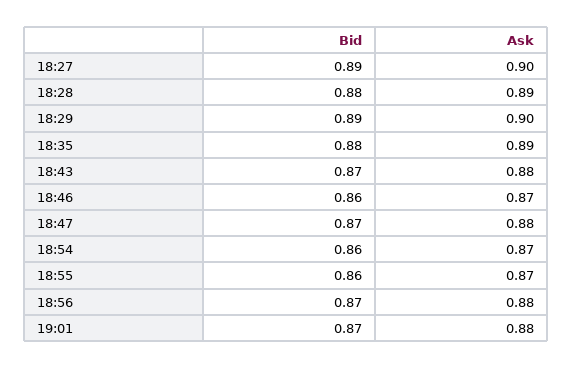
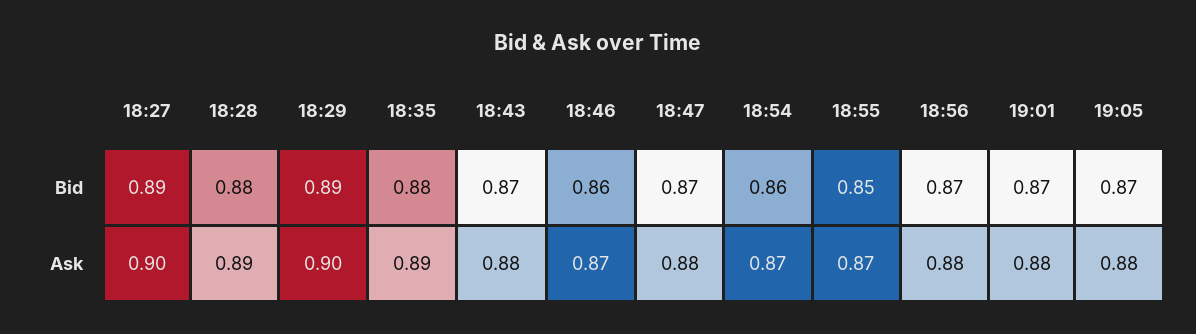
  {
    "Bid": {
      "18:27": 0.89,
      "18:28": 0.88,
      "18:29": 0.89,
      "18:35": 0.88,
      "18:43": 0.87,
      "18:46": 0.86,
      "18:47": 0.87,
      "18:54": 0.86,
-     "18:55": 0.86,
+     "18:55": 0.85,
      "18:56": 0.87,
-     "19:01": 0.87
+     "19:01": 0.87,
+     "19:05": 0.87
    },
    "Ask": {
      "18:27": 0.9,
      "18:28": 0.89,
      "18:29": 0.9,
      "18:35": 0.89,
      "18:43": 0.88,
      "18:46": 0.87,
      "18:47": 0.88,
      "18:54": 0.87,
      "18:55": 0.87,
      "18:56": 0.88,
-     "19:01": 0.88
+     "19:01": 0.88,
+     "19:05": 0.88
    }
  }

